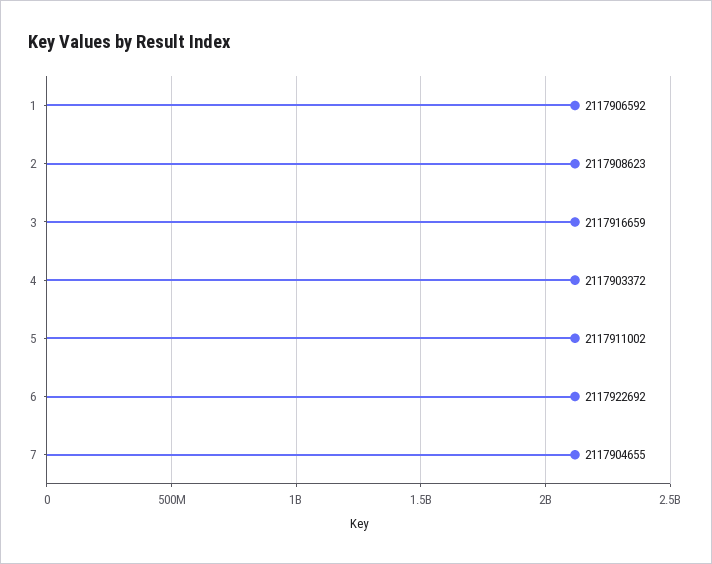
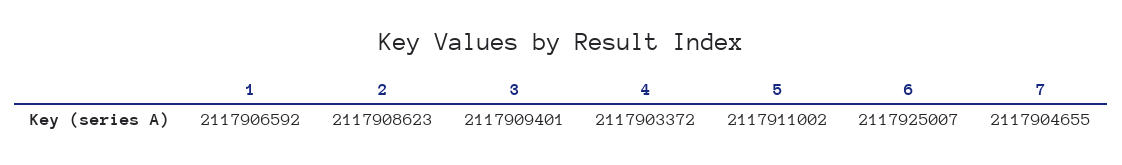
  {
    "1": 2117906592,
    "2": 2117908623,
-   "3": 2117916659,
+   "3": 2117909401,
    "4": 2117903372,
    "5": 2117911002,
-   "6": 2117922692,
+   "6": 2117925007,
    "7": 2117904655
  }

